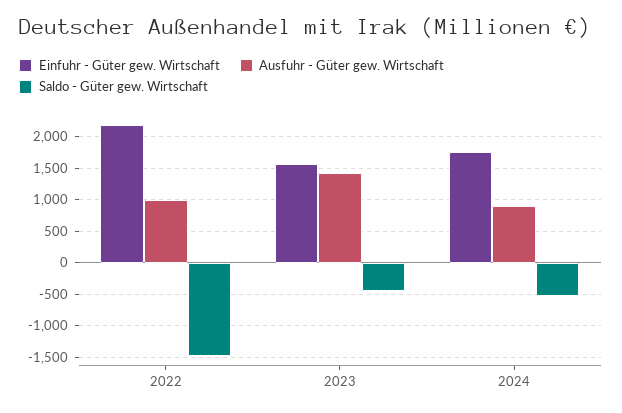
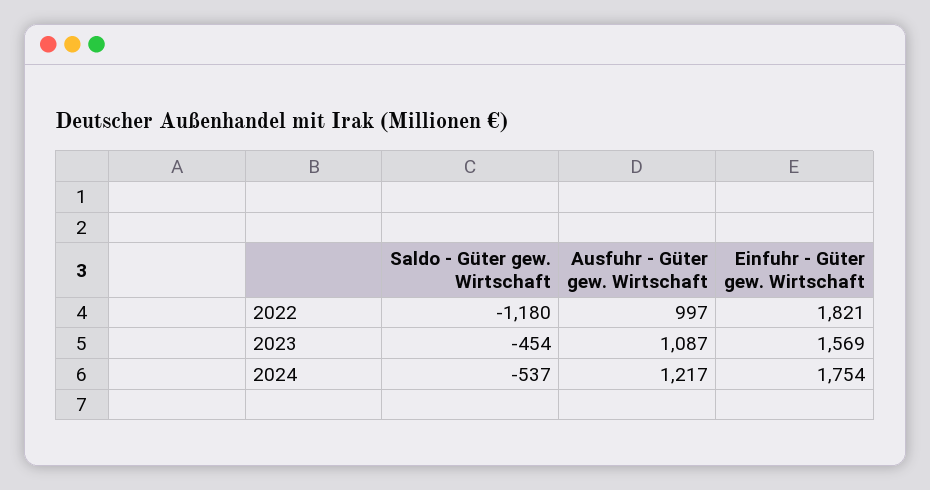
  {
    "Einfuhr - Güter gew. Wirtschaft": {
-     "2022": 2200,
+     "2022": 1821,
      "2023": 1569,
      "2024": 1754
    },
    "Ausfuhr - Güter gew. Wirtschaft": {
      "2022": 997,
-     "2023": 1400,
+     "2023": 1087,
-     "2024": 900
+     "2024": 1217
    },
    "Saldo - Güter gew. Wirtschaft": {
-     "2022": -1500,
+     "2022": -1180,
      "2023": -454,
      "2024": -537
    }
  }

